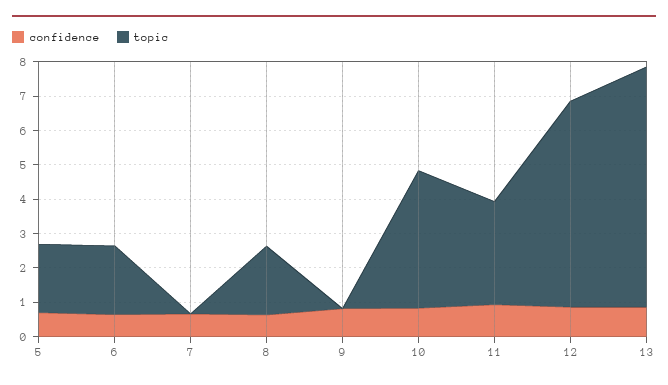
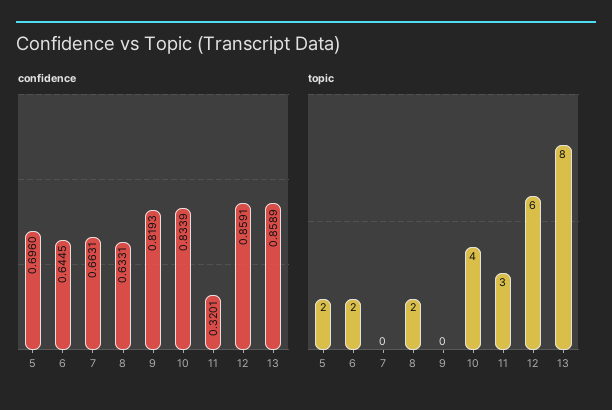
  {
    "confidence": {
      "5": 0.696,
      "6": 0.6445,
      "7": 0.6631,
      "8": 0.6331,
      "9": 0.8193,
      "10": 0.8339,
-     "11": 1,
+     "11": 0.3201,
      "12": 0.8591,
      "13": 0.8589
    },
    "topic": {
      "5": 2,
      "6": 2,
      "7": 0,
      "8": 2,
      "9": 0,
      "10": 4,
      "11": 3,
      "12": 6,
-     "13": 7
+     "13": 8
    }
  }

